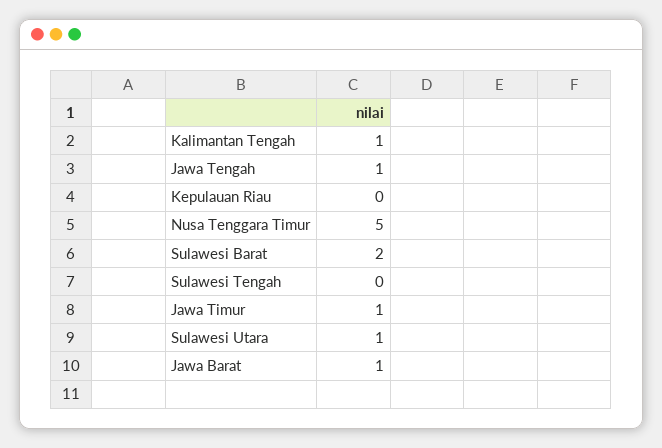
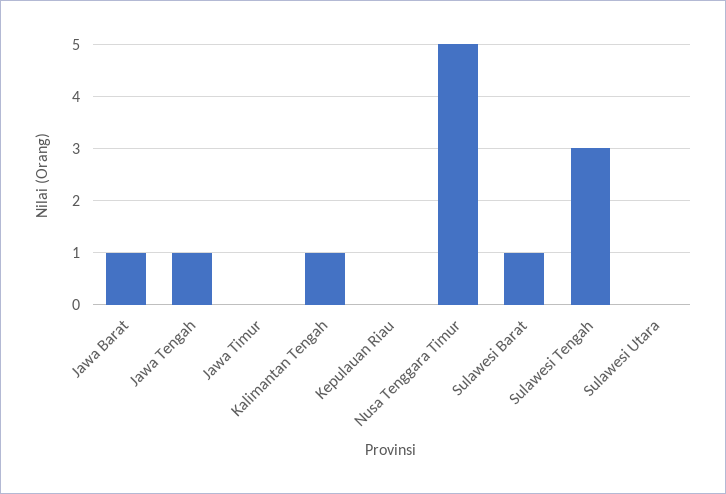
  {
    "Kalimantan Tengah": 1,
    "Jawa Tengah": 1,
    "Kepulauan Riau": 0,
    "Nusa Tenggara Timur": 5,
-   "Sulawesi Barat": 2,
+   "Sulawesi Barat": 1,
-   "Sulawesi Tengah": 0,
+   "Sulawesi Tengah": 3,
-   "Jawa Timur": 1,
+   "Jawa Timur": 0,
-   "Sulawesi Utara": 1,
+   "Sulawesi Utara": 0,
    "Jawa Barat": 1
  }

